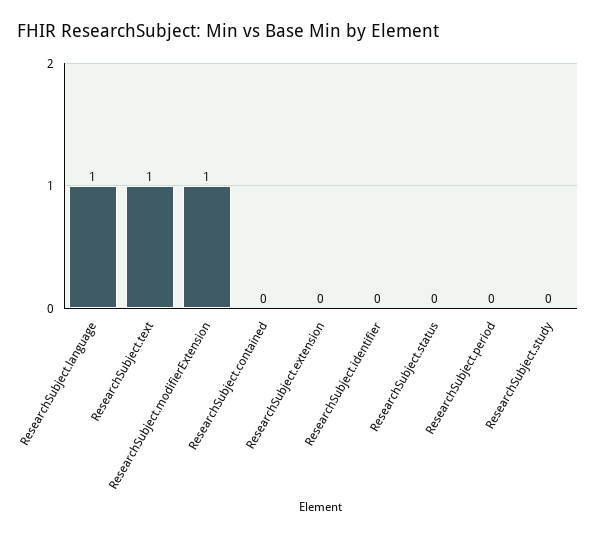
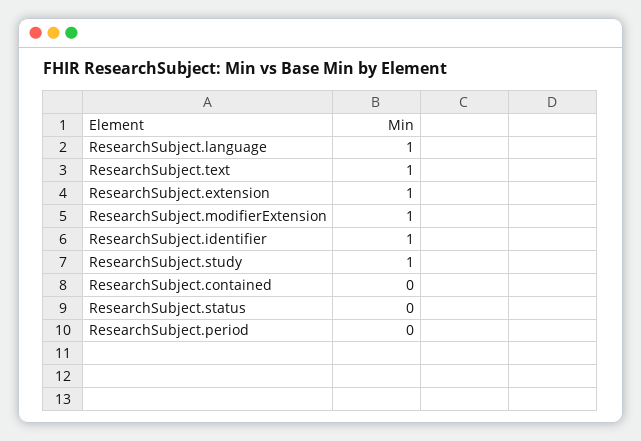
  {
    "ResearchSubject.language": 1,
    "ResearchSubject.text": 1,
    "ResearchSubject.modifierExtension": 1,
    "ResearchSubject.contained": 0,
-   "ResearchSubject.extension": 0,
+   "ResearchSubject.extension": 1,
-   "ResearchSubject.identifier": 0,
+   "ResearchSubject.identifier": 1,
    "ResearchSubject.status": 0,
    "ResearchSubject.period": 0,
-   "ResearchSubject.study": 0
+   "ResearchSubject.study": 1
  }

